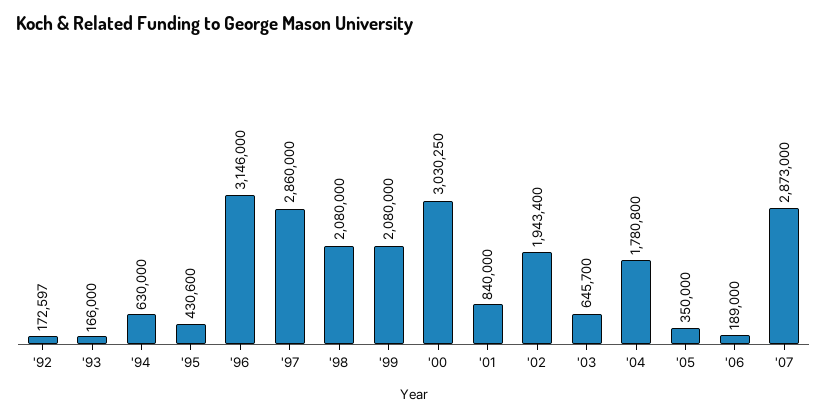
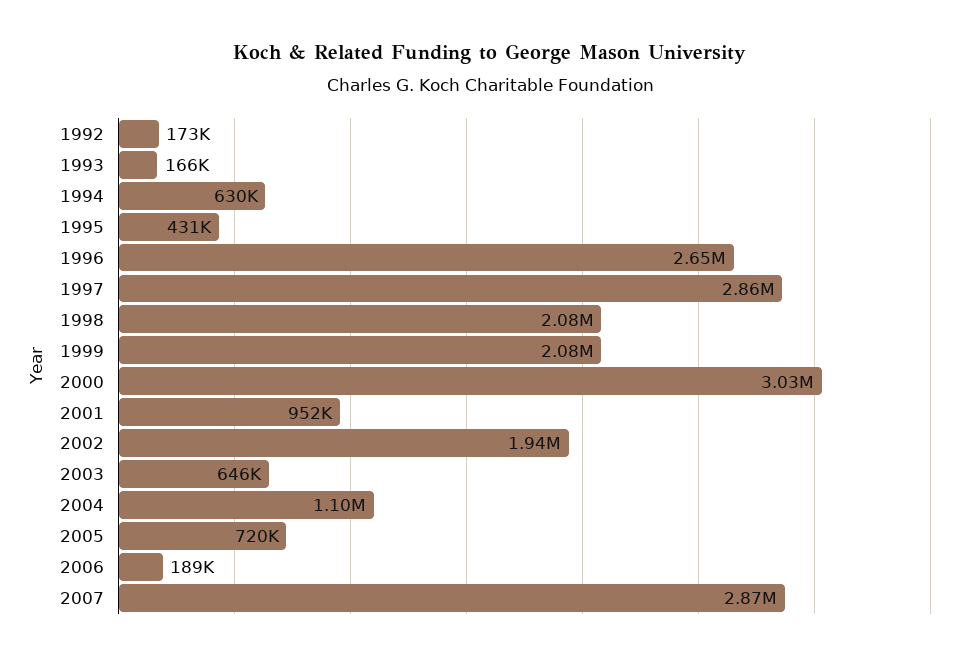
  {
    "'92": 172597,
    "'93": 166000,
    "'94": 630000,
    "'95": 430600,
-   "'96": 3146000,
+   "'96": 2650000,
    "'97": 2860000,
    "'98": 2080000,
    "'99": 2080000,
    "'00": 3030250,
-   "'01": 840000,
+   "'01": 952000,
    "'02": 1943400,
    "'03": 645700,
-   "'04": 1780800,
+   "'04": 1100000,
-   "'05": 350000,
+   "'05": 720000,
    "'06": 189000,
    "'07": 2873000
  }

